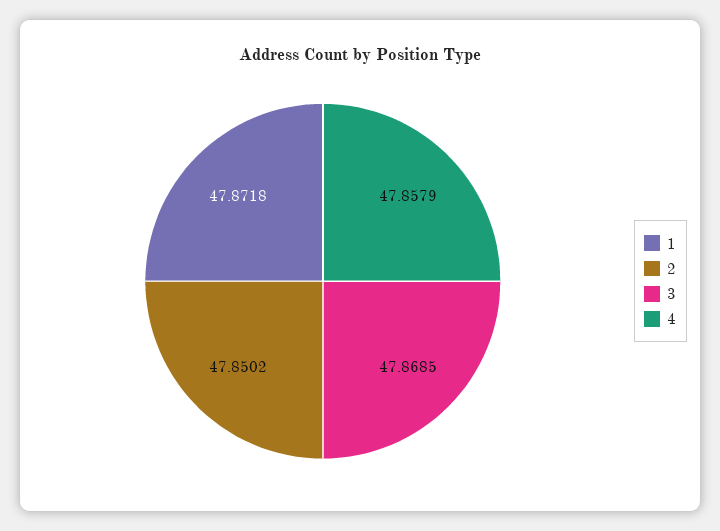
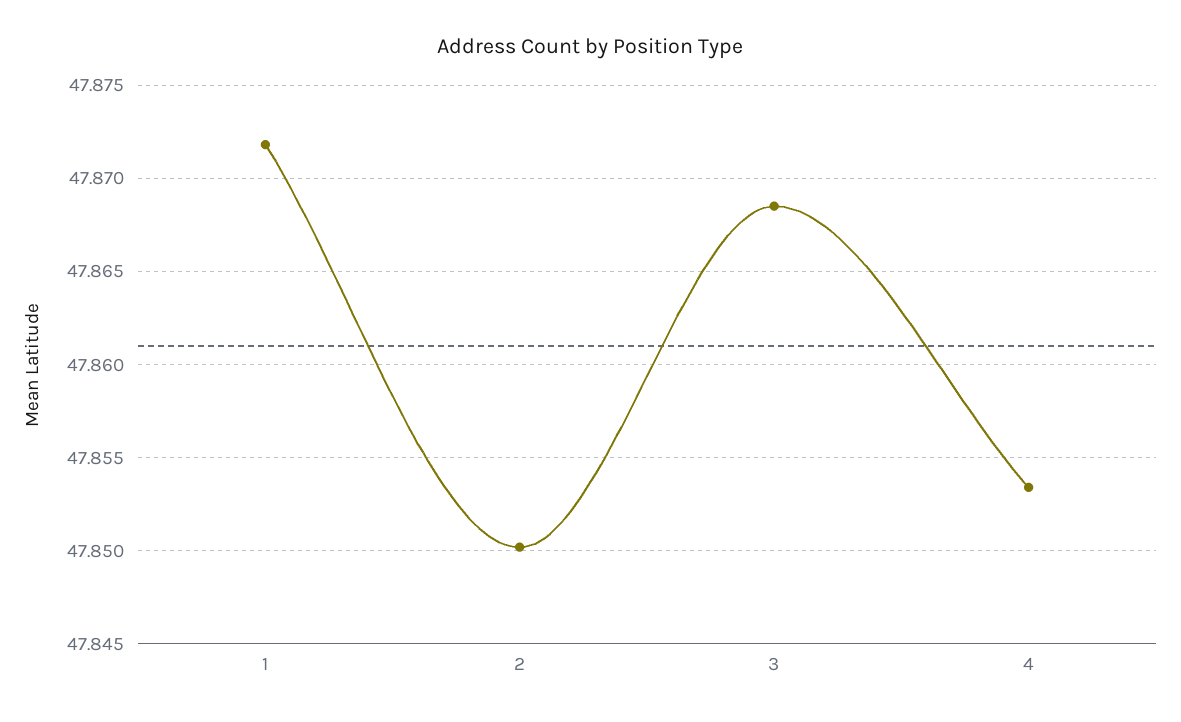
  {
    "1": 47.8718,
    "2": 47.8502,
    "3": 47.8685,
-   "4": 47.8579
+   "4": 47.8535
  }

